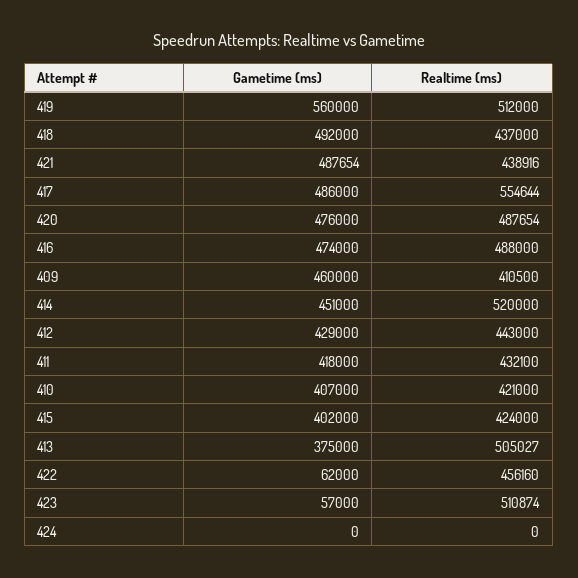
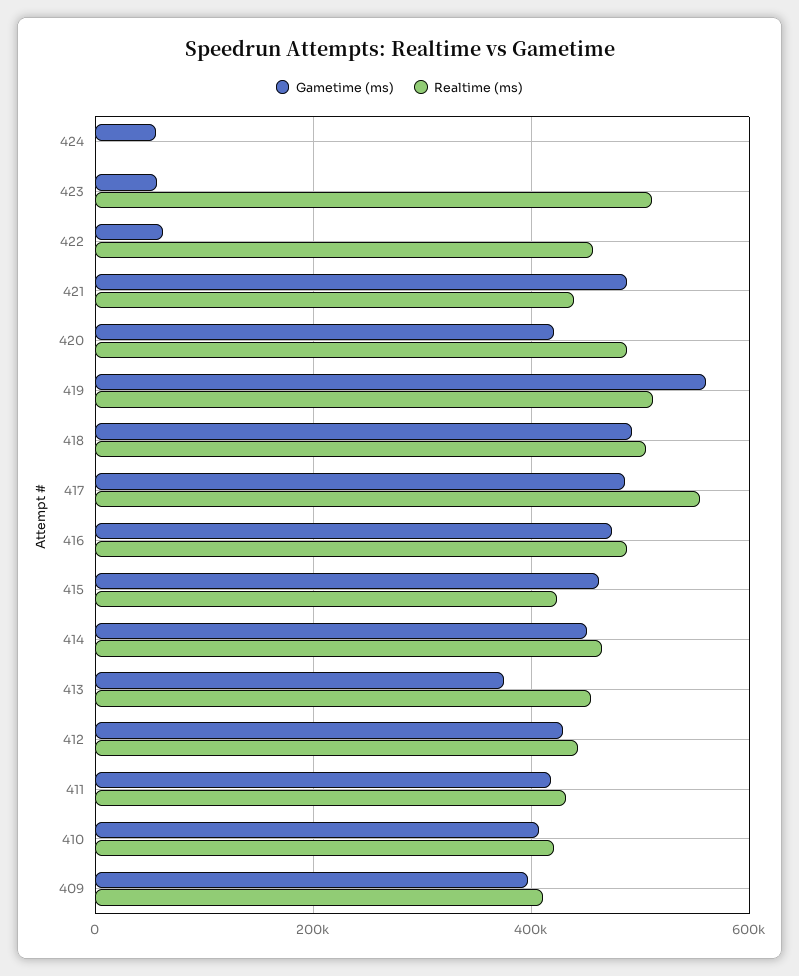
  {
    "Gametime (ms)": {
      "419": 560000,
      "418": 492000,
      "421": 487654,
      "417": 486000,
-     "420": 476000,
+     "420": 420000,
      "416": 474000,
-     "409": 460000,
+     "409": 400000,
      "414": 451000,
      "412": 429000,
      "411": 418000,
      "410": 407000,
-     "415": 402000,
+     "415": 460000,
      "413": 375000,
      "422": 62000,
      "423": 57000,
-     "424": 0
+     "424": 60000
    },
    "Realtime (ms)": {
      "419": 512000,
-     "418": 437000,
+     "418": 500000,
      "421": 438916,
      "417": 554644,
      "420": 487654,
      "416": 488000,
      "409": 410500,
-     "414": 520000,
+     "414": 460000,
      "412": 443000,
      "411": 432100,
      "410": 421000,
      "415": 424000,
-     "413": 505027,
+     "413": 460000,
      "422": 456160,
      "423": 510874,
      "424": 0
    }
  }

